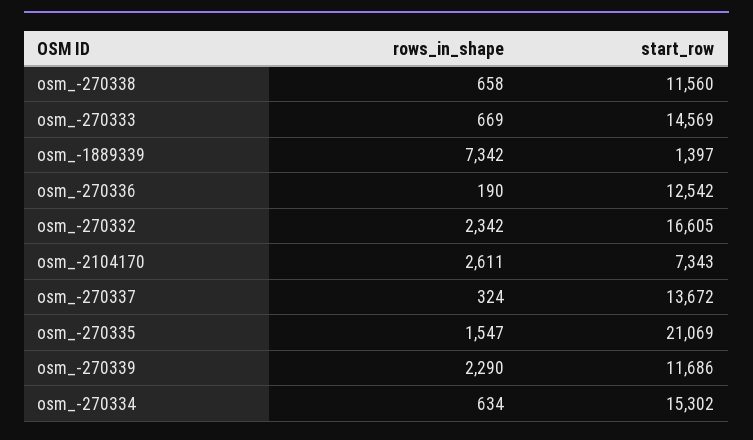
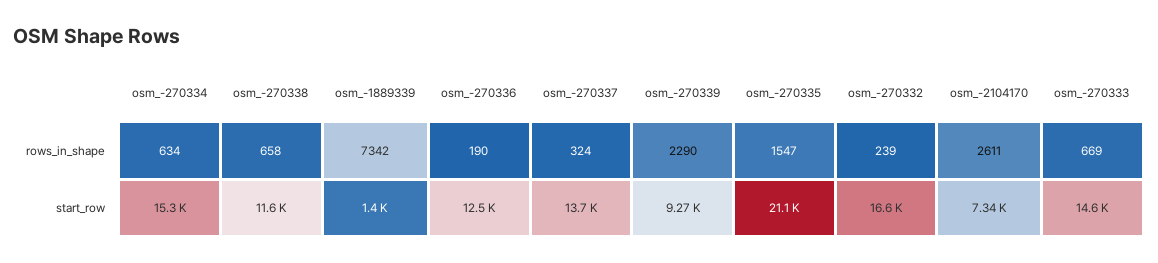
  {
    "rows_in_shape": {
      "osm_-270338": 658,
      "osm_-270333": 669,
      "osm_-1889339": 7342,
      "osm_-270336": 190,
-     "osm_-270332": 2342,
+     "osm_-270332": 239,
      "osm_-2104170": 2611,
      "osm_-270337": 324,
      "osm_-270335": 1547,
      "osm_-270339": 2290,
      "osm_-270334": 634
    },
    "start_row": {
      "osm_-270338": 11560,
      "osm_-270333": 14569,
      "osm_-1889339": 1397,
      "osm_-270336": 12542,
      "osm_-270332": 16605,
      "osm_-2104170": 7343,
      "osm_-270337": 13672,
      "osm_-270335": 21069,
-     "osm_-270339": 11686,
+     "osm_-270339": 9270,
      "osm_-270334": 15302
    }
  }

